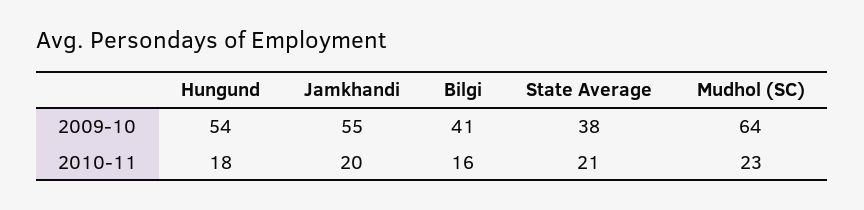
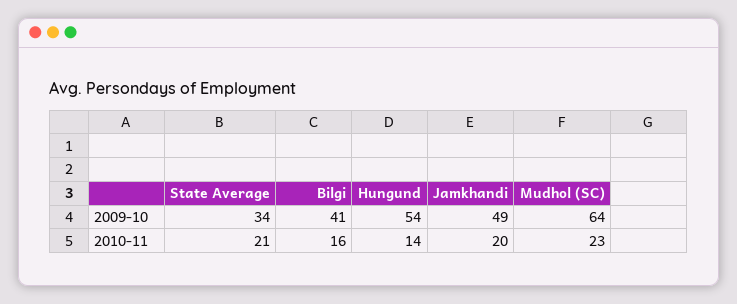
  {
    "Hungund": {
      "2009-10": 54,
-     "2010-11": 18
+     "2010-11": 14
    },
    "Jamkhandi": {
-     "2009-10": 55,
+     "2009-10": 49,
      "2010-11": 20
    },
    "Bilgi": {
      "2009-10": 41,
      "2010-11": 16
    },
    "State Average": {
-     "2009-10": 38,
+     "2009-10": 34,
      "2010-11": 21
    },
    "Mudhol (SC)": {
      "2009-10": 64,
      "2010-11": 23
    }
  }

